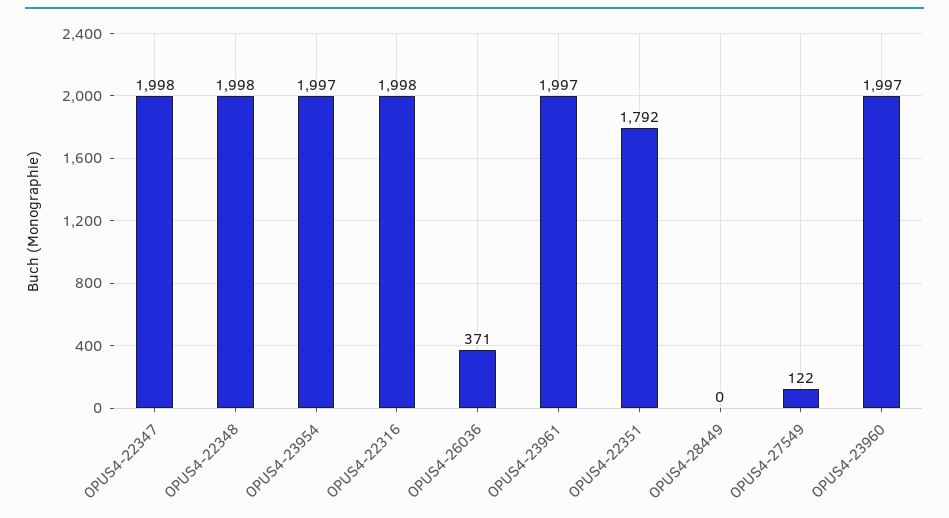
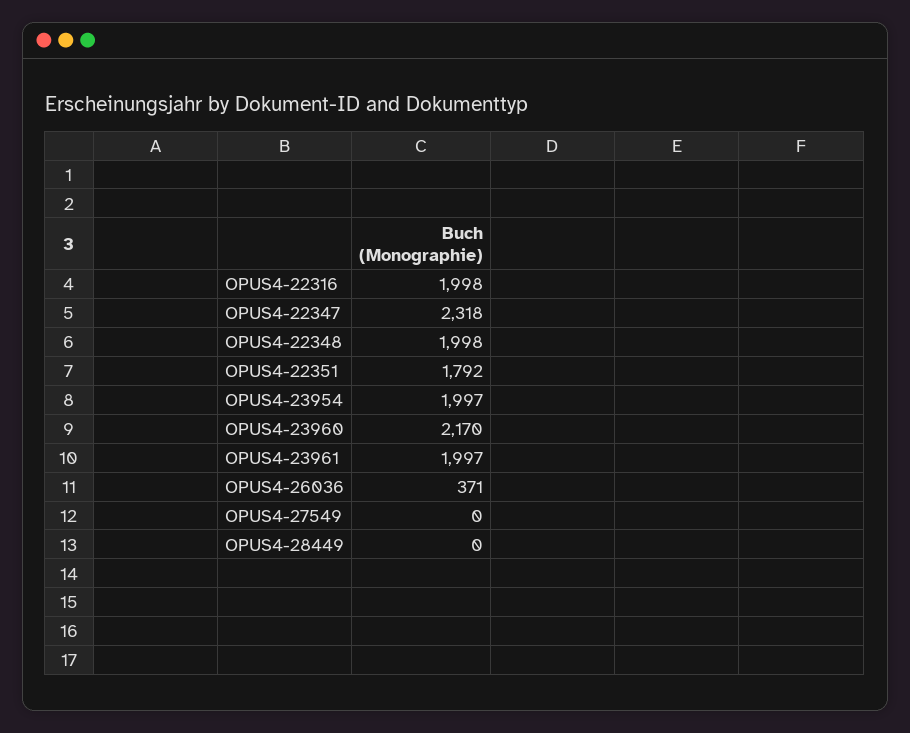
  {
-   "OPUS4-22347": 1998,
+   "OPUS4-22347": 2318,
    "OPUS4-22348": 1998,
    "OPUS4-23954": 1997,
    "OPUS4-22316": 1998,
    "OPUS4-26036": 371,
    "OPUS4-23961": 1997,
    "OPUS4-22351": 1792,
    "OPUS4-28449": 0,
-   "OPUS4-27549": 122,
+   "OPUS4-27549": 0,
-   "OPUS4-23960": 1997
+   "OPUS4-23960": 2170
  }

